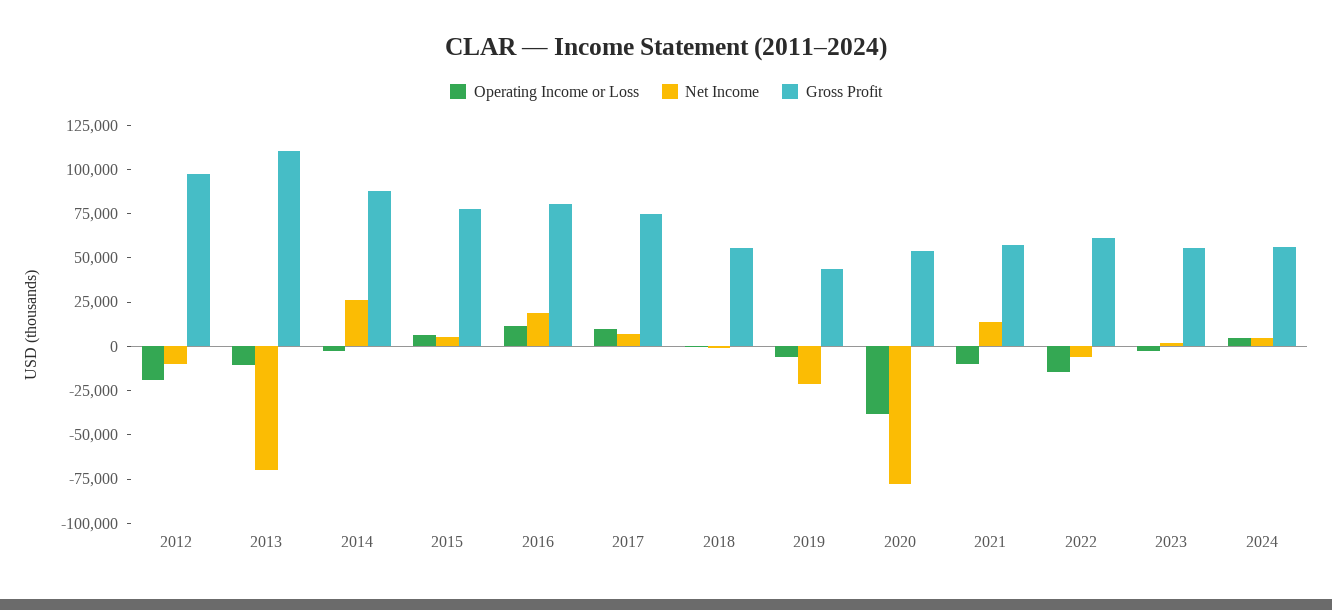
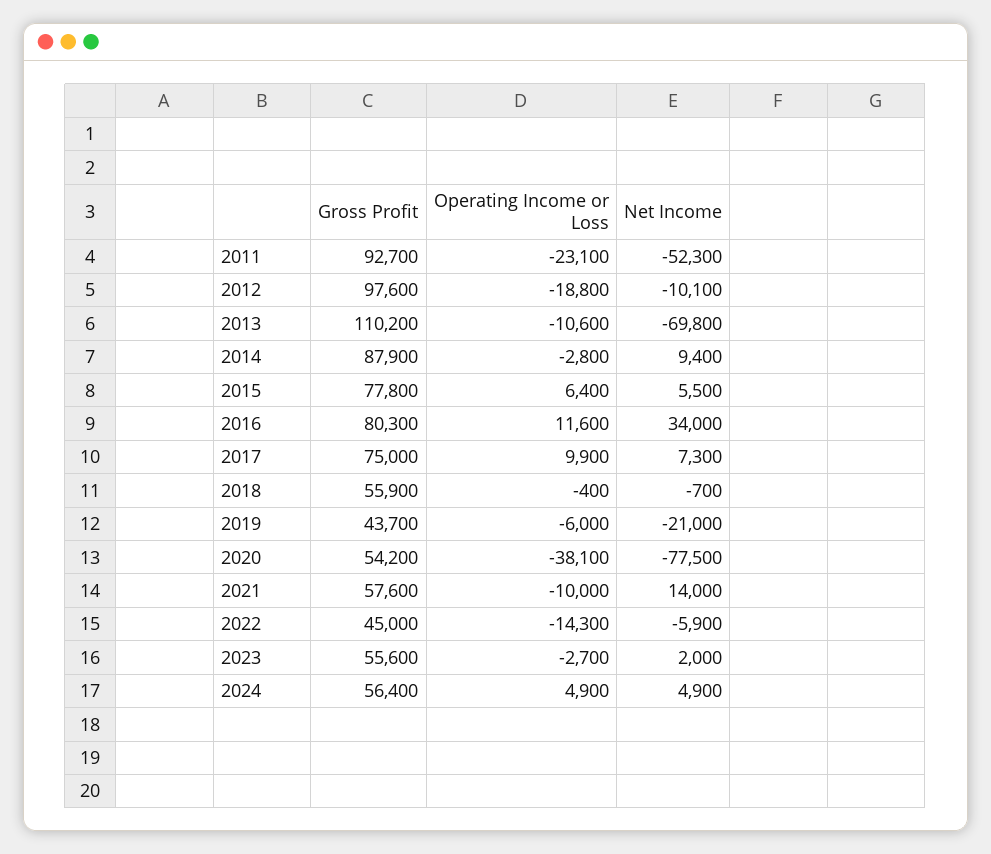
  {
    "Operating Income or Loss": {
      "2012": -18800,
      "2013": -10600,
      "2014": -2800,
      "2015": 6400,
      "2016": 11600,
      "2017": 9900,
      "2018": -400,
      "2019": -6000,
      "2020": -38100,
      "2021": -10000,
      "2022": -14300,
      "2023": -2700,
-     "2024": 4900
+     "2024": 4900,
+     "2011": -23100
    },
    "Net Income": {
      "2012": -10100,
      "2013": -69800,
-     "2014": 25000,
+     "2014": 9400,
      "2015": 5500,
-     "2016": 20000,
+     "2016": 34000,
      "2017": 7300,
      "2018": -700,
      "2019": -21000,
      "2020": -77500,
      "2021": 14000,
      "2022": -5900,
      "2023": 2000,
-     "2024": 4900
+     "2024": 4900,
+     "2011": -52300
    },
    "Gross Profit": {
      "2012": 97600,
      "2013": 110200,
      "2014": 87900,
      "2015": 77800,
      "2016": 80300,
      "2017": 75000,
      "2018": 55900,
      "2019": 43700,
      "2020": 54200,
      "2021": 57600,
-     "2022": 60000,
+     "2022": 45000,
      "2023": 55600,
-     "2024": 56400
+     "2024": 56400,
+     "2011": 92700
    }
  }

